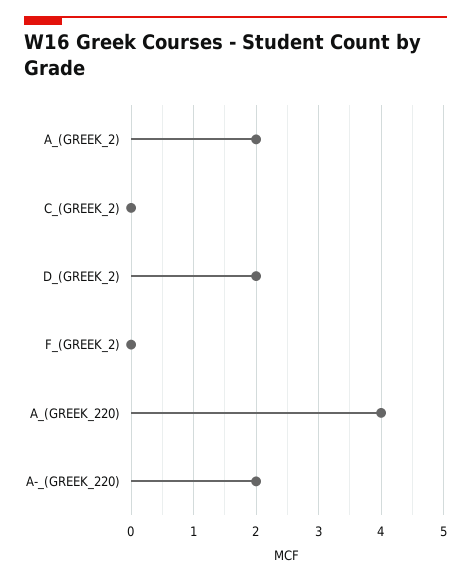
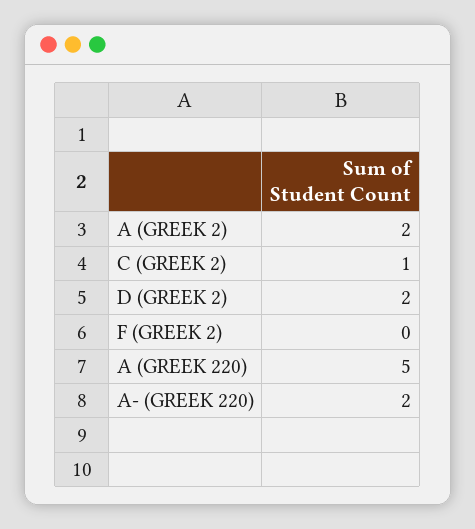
  {
    "A_(GREEK_2)": 2,
-   "C_(GREEK_2)": 0,
+   "C_(GREEK_2)": 1,
    "D_(GREEK_2)": 2,
    "F_(GREEK_2)": 0,
-   "A_(GREEK_220)": 4,
+   "A_(GREEK_220)": 5,
    "A-_(GREEK_220)": 2
  }

